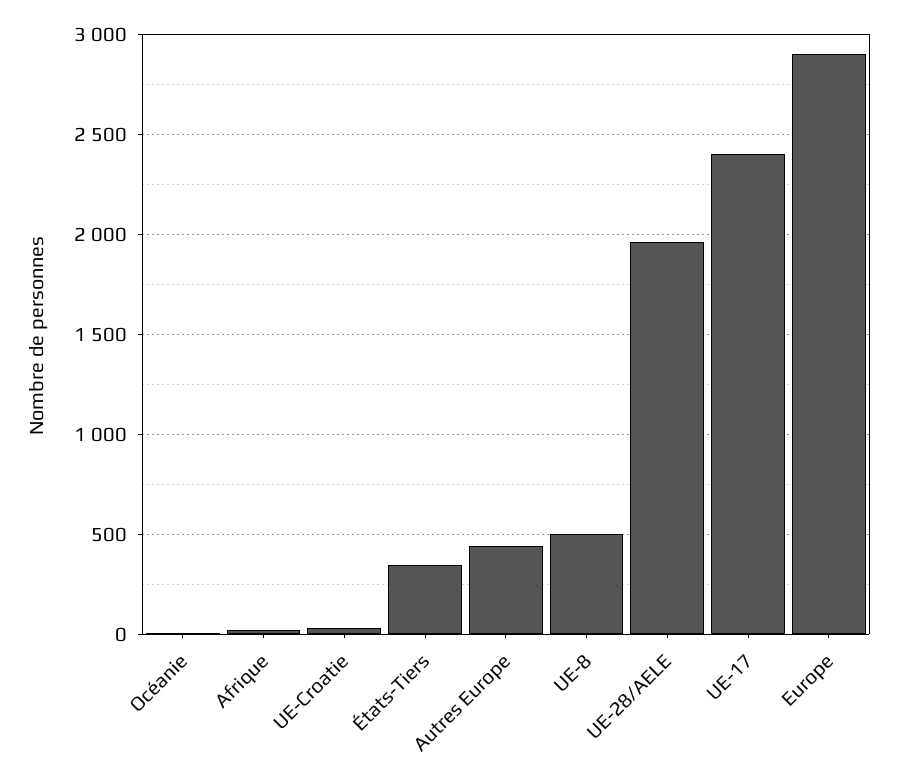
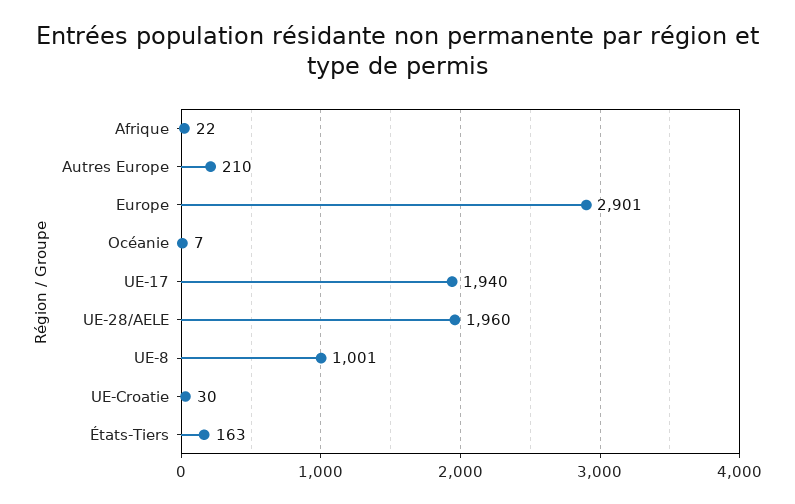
  {
    "Océanie": 7,
    "Afrique": 22,
    "UE-Croatie": 30,
-   "États-Tiers": 350,
+   "États-Tiers": 163,
-   "Autres Europe": 450,
+   "Autres Europe": 210,
-   "UE-8": 500,
+   "UE-8": 1001,
    "UE-28/AELE": 1960,
-   "UE-17": 2400,
+   "UE-17": 1940,
    "Europe": 2901
  }

